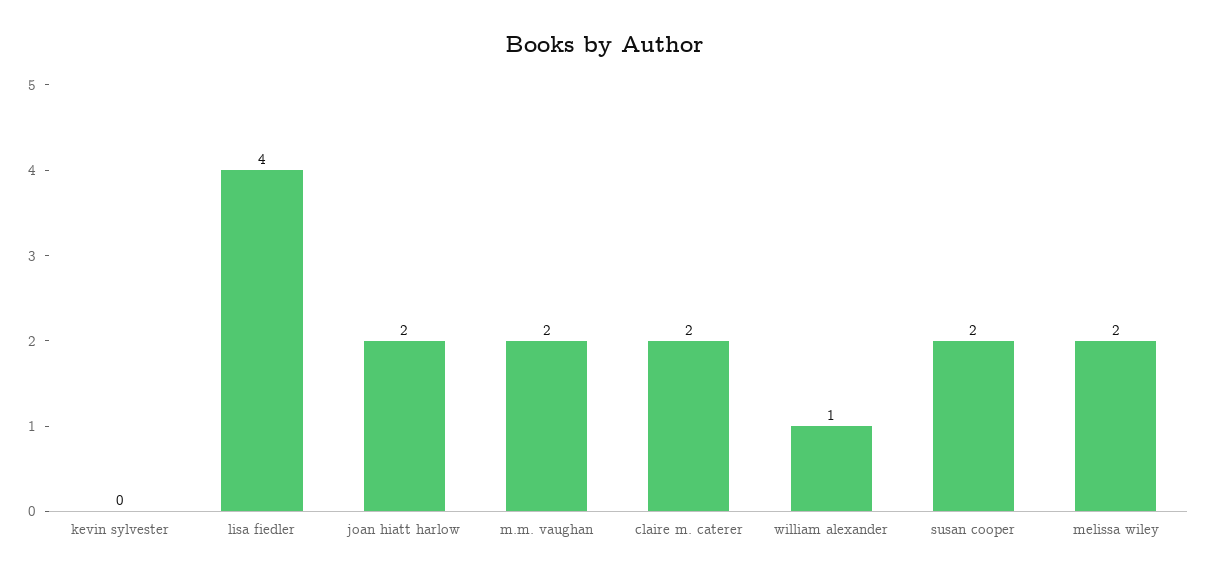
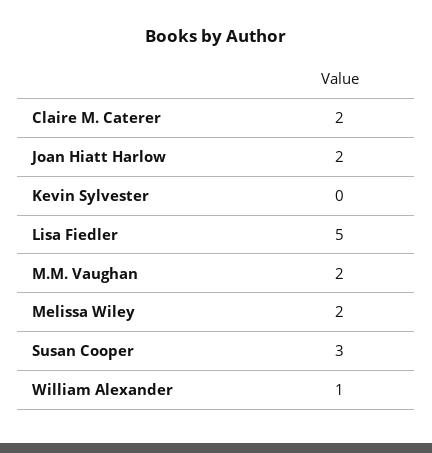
  {
    "kevin sylvester": 0,
-   "lisa fiedler": 4,
+   "lisa fiedler": 5,
    "joan hiatt harlow": 2,
    "m.m. vaughan": 2,
    "claire m. caterer": 2,
    "william alexander": 1,
-   "susan cooper": 2,
+   "susan cooper": 3,
    "melissa wiley": 2
  }

